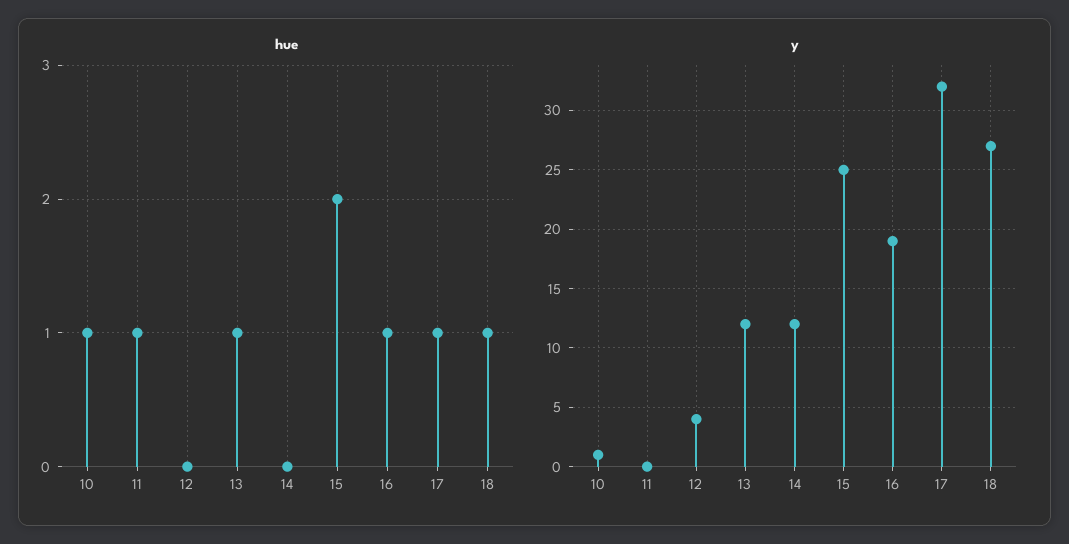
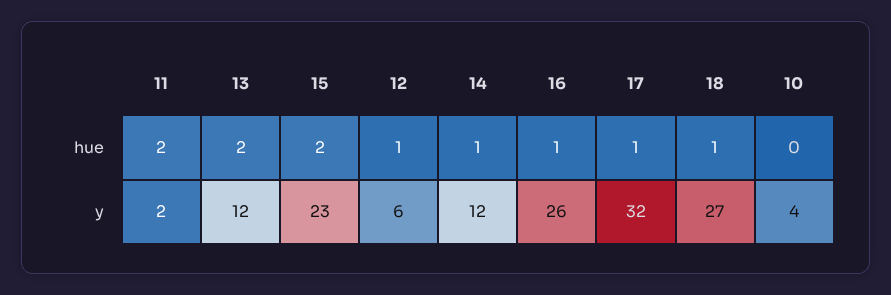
  {
    "hue": {
-     "10": 1,
+     "10": 0,
-     "11": 1,
+     "11": 2,
-     "12": 0,
+     "12": 1,
-     "13": 1,
+     "13": 2,
-     "14": 0,
+     "14": 1,
      "15": 2,
      "16": 1,
      "17": 1,
      "18": 1
    },
    "y": {
-     "10": 1,
+     "10": 4,
-     "11": 0,
+     "11": 2,
-     "12": 4,
+     "12": 6,
      "13": 12,
      "14": 12,
-     "15": 25,
+     "15": 23,
-     "16": 19,
+     "16": 26,
      "17": 32,
      "18": 27
    }
  }

